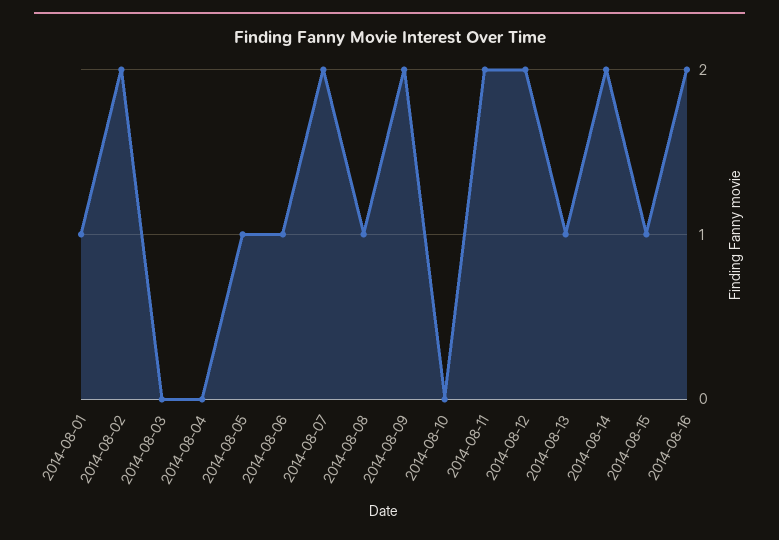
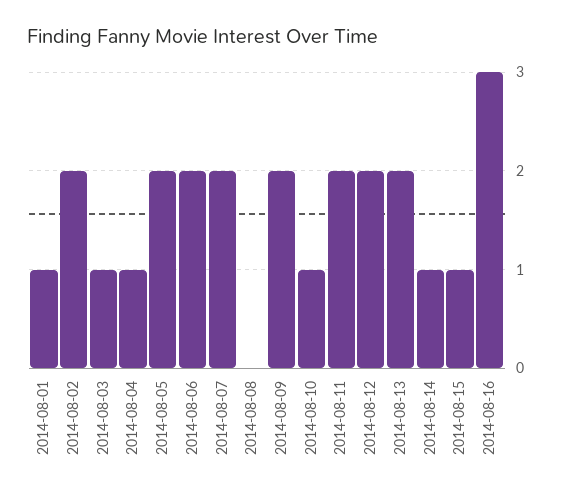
  {
    "2014-08-01": 1,
    "2014-08-02": 2,
-   "2014-08-03": 0,
+   "2014-08-03": 1,
-   "2014-08-04": 0,
+   "2014-08-04": 1,
-   "2014-08-05": 1,
+   "2014-08-05": 2,
-   "2014-08-06": 1,
+   "2014-08-06": 2,
    "2014-08-07": 2,
-   "2014-08-08": 1,
+   "2014-08-08": 0,
    "2014-08-09": 2,
-   "2014-08-10": 0,
+   "2014-08-10": 1,
    "2014-08-11": 2,
    "2014-08-12": 2,
-   "2014-08-13": 1,
+   "2014-08-13": 2,
-   "2014-08-14": 2,
+   "2014-08-14": 1,
    "2014-08-15": 1,
-   "2014-08-16": 2
+   "2014-08-16": 3
  }

